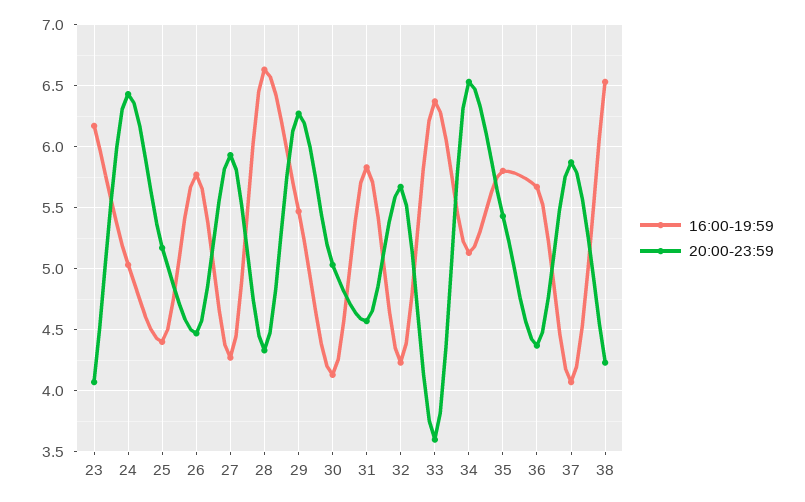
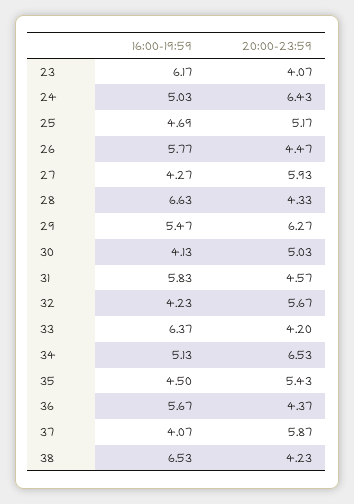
  {
    "16:00-19:59": {
      "23": 6.17,
      "24": 5.03,
-     "25": 4.4,
+     "25": 4.69,
      "26": 5.77,
      "27": 4.27,
      "28": 6.63,
      "29": 5.47,
      "30": 4.13,
      "31": 5.83,
      "32": 4.23,
      "33": 6.37,
      "34": 5.13,
-     "35": 5.8,
+     "35": 4.5,
      "36": 5.67,
      "37": 4.07,
      "38": 6.53
    },
    "20:00-23:59": {
      "23": 4.07,
      "24": 6.43,
      "25": 5.17,
      "26": 4.47,
      "27": 5.93,
      "28": 4.33,
      "29": 6.27,
      "30": 5.03,
      "31": 4.57,
      "32": 5.67,
-     "33": 3.6,
+     "33": 4.2,
      "34": 6.53,
      "35": 5.43,
      "36": 4.37,
      "37": 5.87,
      "38": 4.23
    }
  }

